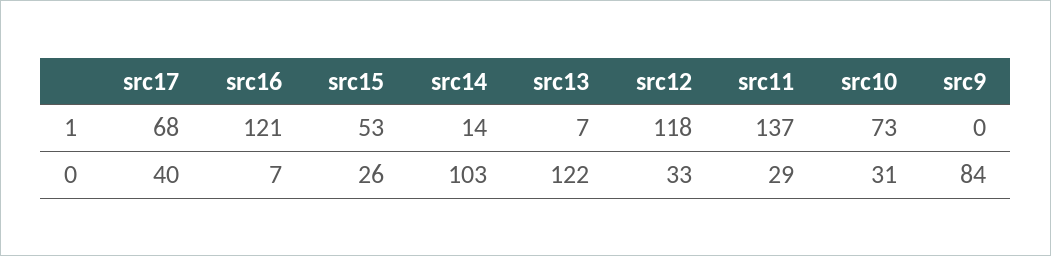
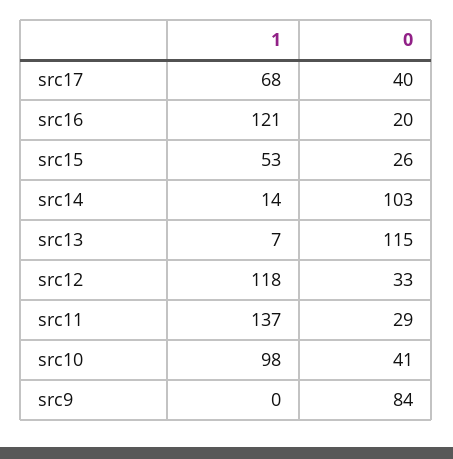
  {
    "src17": {
      "1": 68,
      "0": 40
    },
    "src16": {
      "1": 121,
-     "0": 7
+     "0": 20
    },
    "src15": {
      "1": 53,
      "0": 26
    },
    "src14": {
      "1": 14,
      "0": 103
    },
    "src13": {
      "1": 7,
-     "0": 122
+     "0": 115
    },
    "src12": {
      "1": 118,
      "0": 33
    },
    "src11": {
      "1": 137,
      "0": 29
    },
    "src10": {
-     "1": 73,
+     "1": 98,
-     "0": 31
+     "0": 41
    },
    "src9": {
      "1": 0,
      "0": 84
    }
  }

